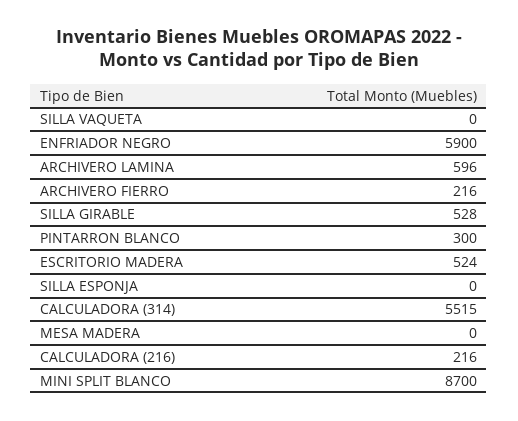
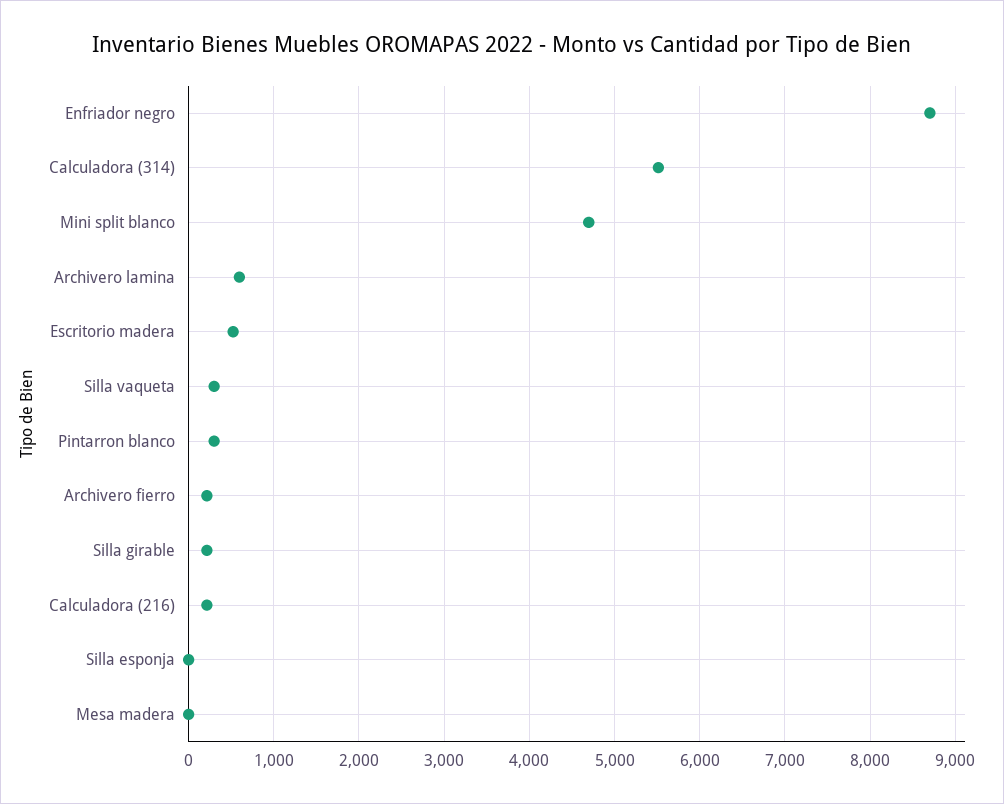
  {
-   "SILLA VAQUETA": 0,
+   "SILLA VAQUETA": 300,
-   "ENFRIADOR NEGRO": 5900,
+   "ENFRIADOR NEGRO": 8700,
    "ARCHIVERO LAMINA": 596,
    "ARCHIVERO FIERRO": 216,
-   "SILLA GIRABLE": 528,
+   "SILLA GIRABLE": 200,
    "PINTARRON BLANCO": 300,
    "ESCRITORIO MADERA": 524,
    "SILLA ESPONJA": 0,
    "CALCULADORA (314)": 5515,
    "MESA MADERA": 0,
    "CALCULADORA (216)": 216,
-   "MINI SPLIT BLANCO": 8700
+   "MINI SPLIT BLANCO": 4700
  }

